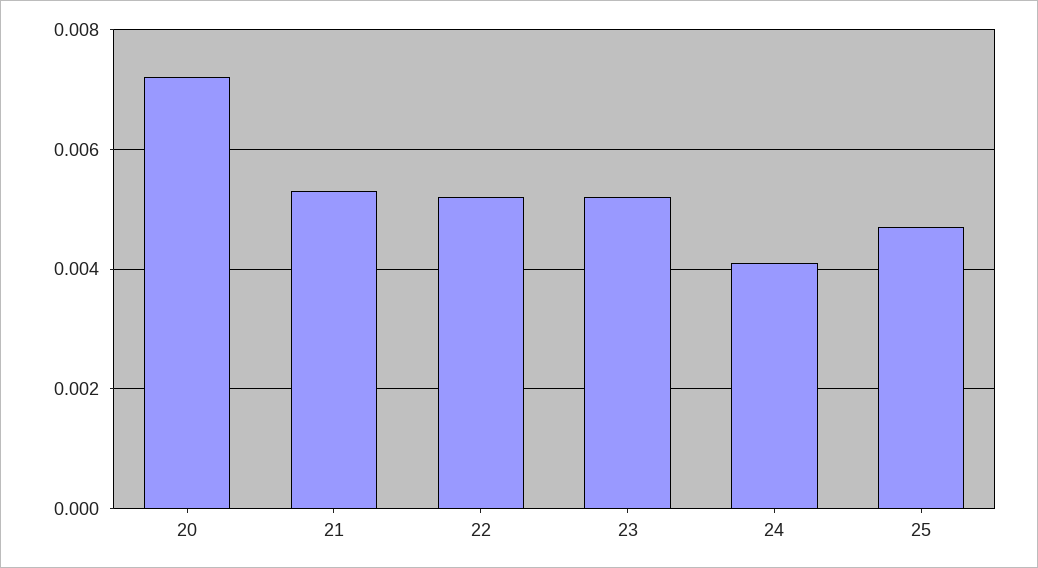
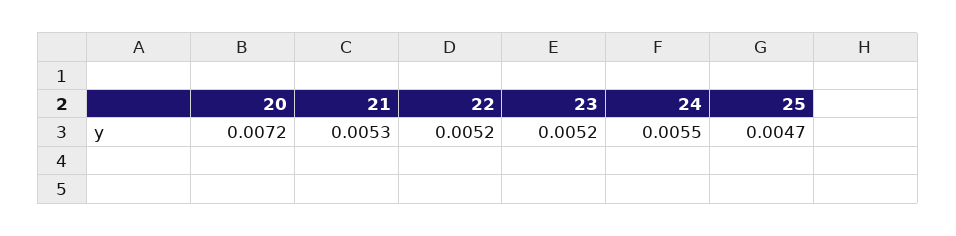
  {
    "20": 0.0072,
    "21": 0.0053,
    "22": 0.0052,
    "23": 0.0052,
-   "24": 0.004,
+   "24": 0.0055,
    "25": 0.0047
  }

